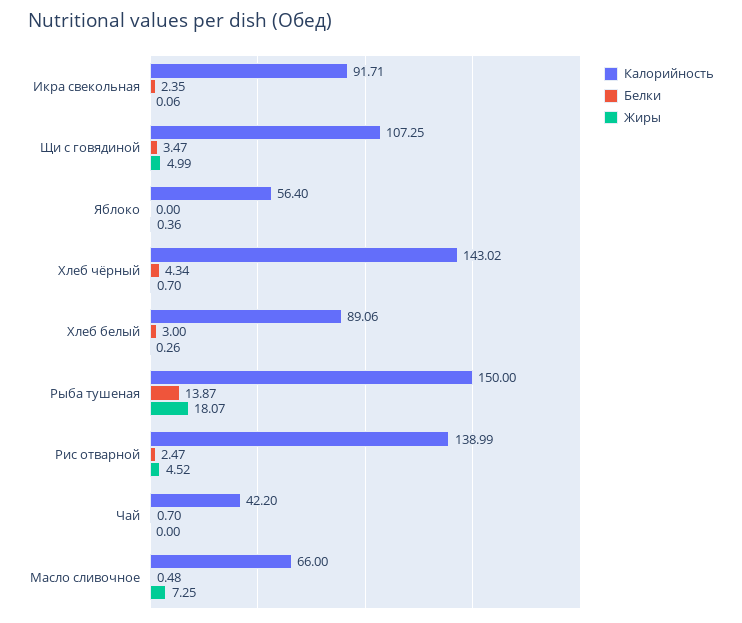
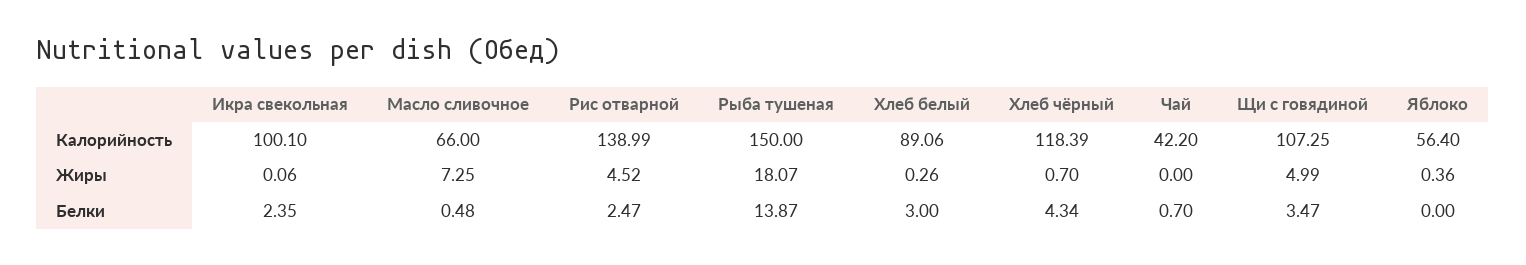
  {
    "Калорийность": {
-     "Икра свекольная": 91.71,
+     "Икра свекольная": 100.1,
      "Щи с говядиной": 107.25,
      "Яблоко": 56.4,
-     "Хлеб чёрный": 143.02,
+     "Хлеб чёрный": 118.39,
      "Хлеб белый": 89.06,
      "Рыба тушеная": 150,
      "Рис отварной": 138.99,
      "Чай": 42.2,
      "Масло сливочное": 66
    },
    "Белки": {
      "Икра свекольная": 2.35,
      "Щи с говядиной": 3.47,
      "Яблоко": 0,
      "Хлеб чёрный": 4.34,
      "Хлеб белый": 3,
      "Рыба тушеная": 13.87,
      "Рис отварной": 2.47,
      "Чай": 0.7,
      "Масло сливочное": 0.48
    },
    "Жиры": {
      "Икра свекольная": 0.06,
      "Щи с говядиной": 4.99,
      "Яблоко": 0.36,
      "Хлеб чёрный": 0.7,
      "Хлеб белый": 0.26,
      "Рыба тушеная": 18.07,
      "Рис отварной": 4.52,
      "Чай": 0,
      "Масло сливочное": 7.25
    }
  }

